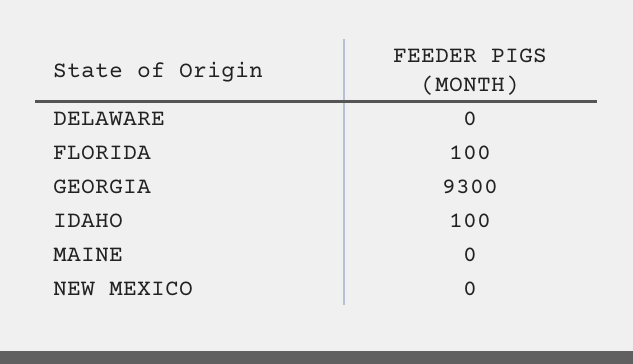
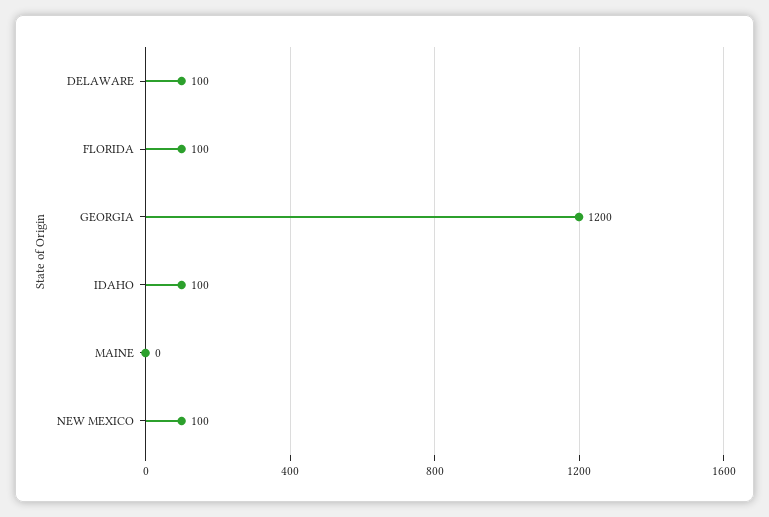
  {
-   "DELAWARE": 0,
+   "DELAWARE": 100,
    "FLORIDA": 100,
-   "GEORGIA": 9300,
+   "GEORGIA": 1200,
    "IDAHO": 100,
    "MAINE": 0,
-   "NEW MEXICO": 0
+   "NEW MEXICO": 100
  }

